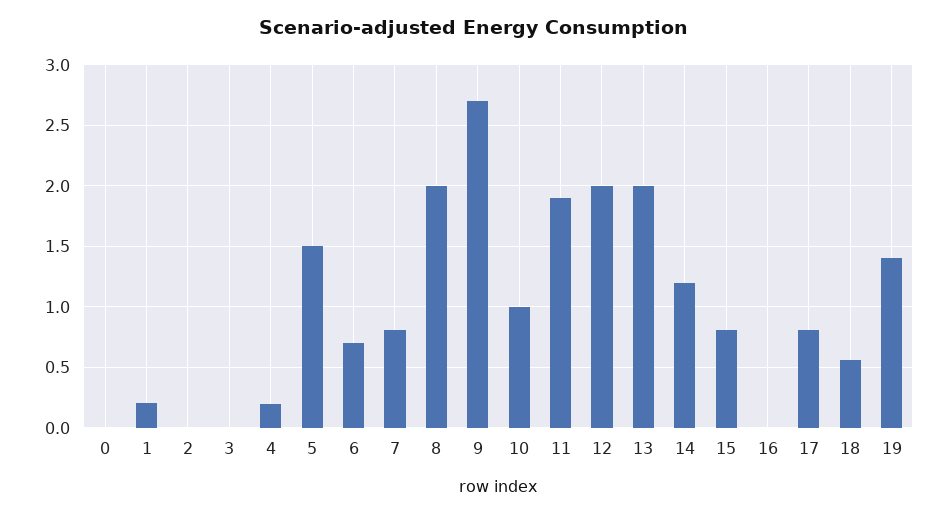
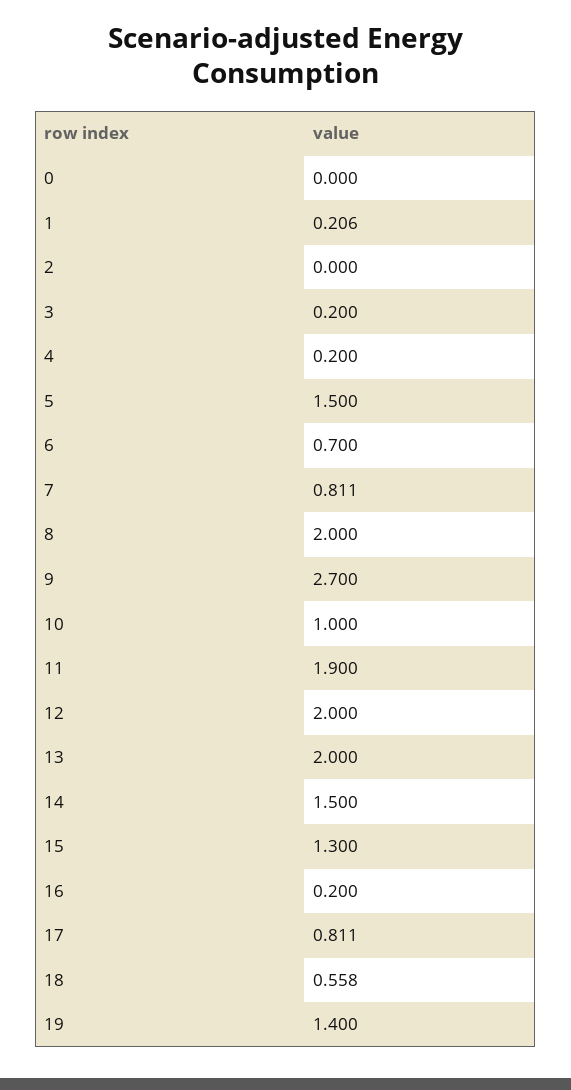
  {
    "0": 0,
    "1": 0.206,
    "2": 0,
-   "3": 0,
+   "3": 0.2,
    "4": 0.2,
    "5": 1.5,
    "6": 0.7,
    "7": 0.811,
    "8": 2,
    "9": 2.7,
    "10": 1,
    "11": 1.9,
    "12": 2,
    "13": 2,
-   "14": 1.2,
+   "14": 1.5,
-   "15": 0.8,
+   "15": 1.3,
-   "16": 0,
+   "16": 0.2,
    "17": 0.811,
    "18": 0.558,
    "19": 1.4
  }

